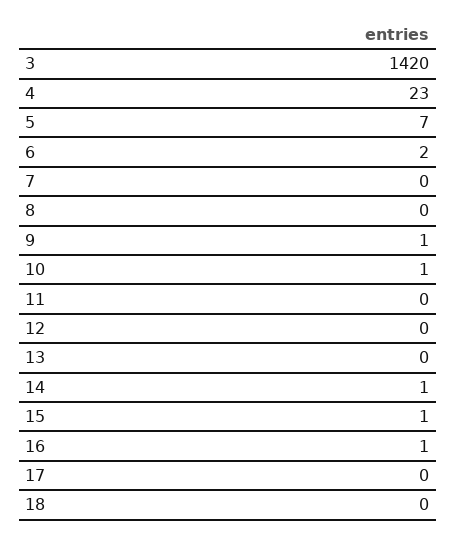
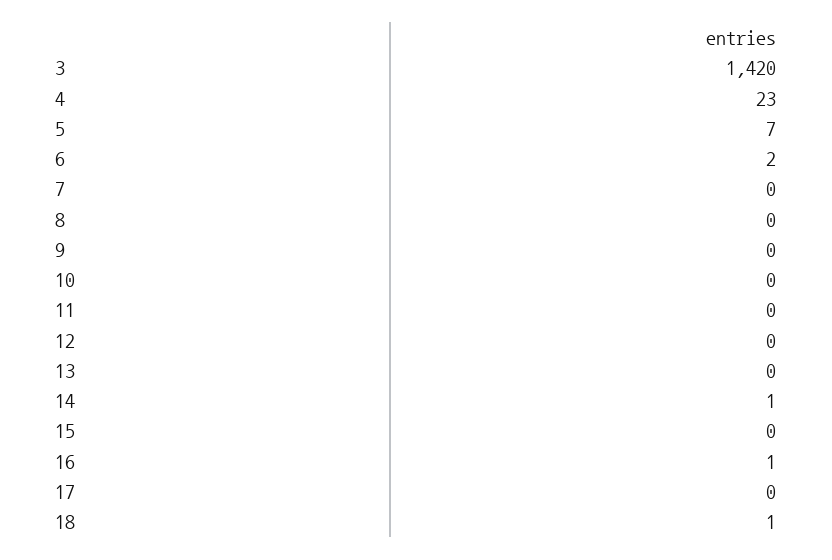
  {
    "3": 1420,
    "4": 23,
    "5": 7,
    "6": 2,
    "7": 0,
    "8": 0,
-   "9": 1,
+   "9": 0,
-   "10": 1,
+   "10": 0,
    "11": 0,
    "12": 0,
    "13": 0,
    "14": 1,
-   "15": 1,
+   "15": 0,
    "16": 1,
    "17": 0,
-   "18": 0
+   "18": 1
  }

